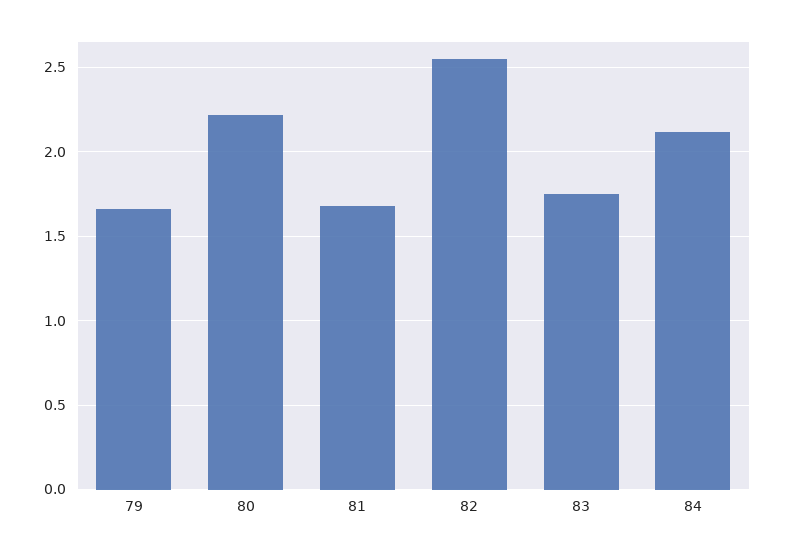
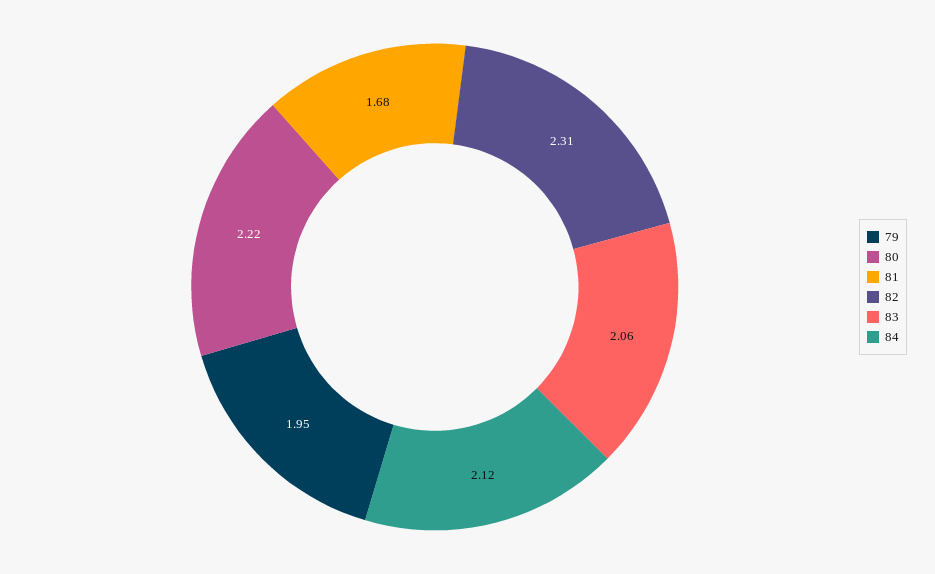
  {
-   "79": 1.65,
+   "79": 1.95,
    "80": 2.22,
    "81": 1.68,
-   "82": 2.55,
+   "82": 2.31,
-   "83": 1.75,
+   "83": 2.06,
    "84": 2.12
  }

